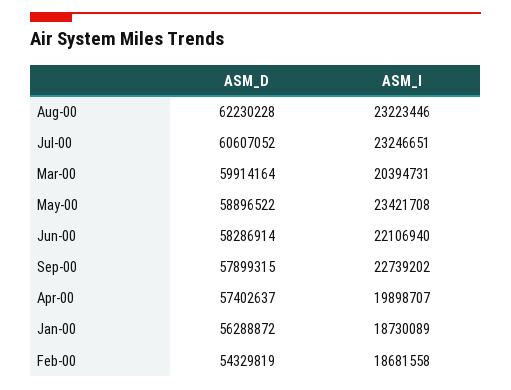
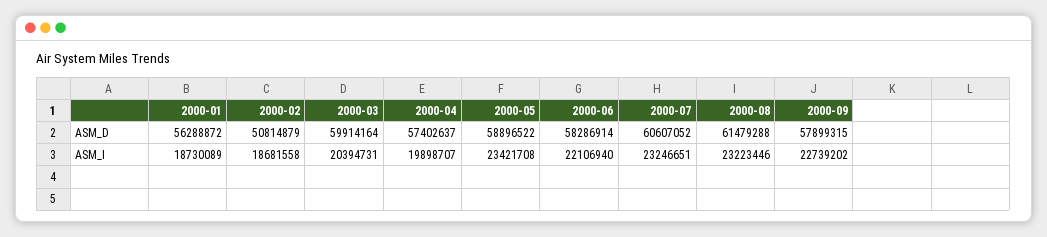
  {
    "ASM_D": {
-     "Aug-00": 62230228,
+     "Aug-00": 61479288,
      "Jul-00": 60607052,
      "Mar-00": 59914164,
      "May-00": 58896522,
      "Jun-00": 58286914,
      "Sep-00": 57899315,
      "Apr-00": 57402637,
      "Jan-00": 56288872,
-     "Feb-00": 54329819
+     "Feb-00": 50814879
    },
    "ASM_I": {
      "Aug-00": 23223446,
      "Jul-00": 23246651,
      "Mar-00": 20394731,
      "May-00": 23421708,
      "Jun-00": 22106940,
      "Sep-00": 22739202,
      "Apr-00": 19898707,
      "Jan-00": 18730089,
      "Feb-00": 18681558
    }
  }

